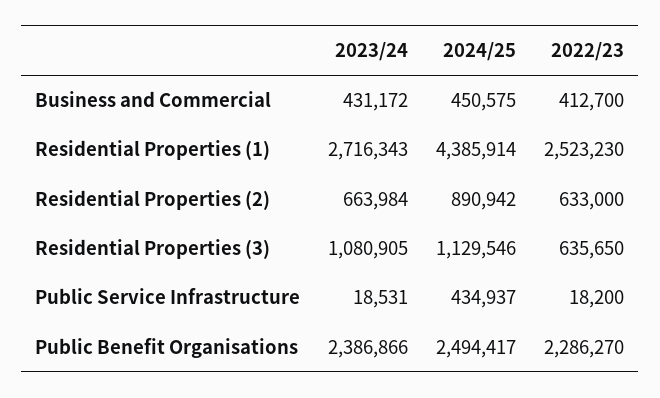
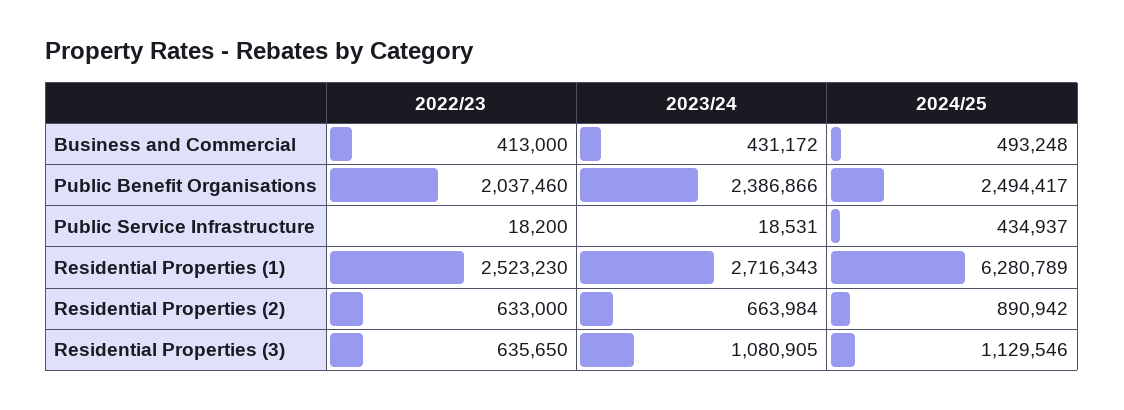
  {
    "2023/24": {
      "Business and Commercial": 431172,
      "Residential Properties (1)": 2716343,
      "Residential Properties (2)": 663984,
      "Residential Properties (3)": 1080905,
      "Public Service Infrastructure": 18531,
      "Public Benefit Organisations": 2386866
    },
    "2024/25": {
-     "Business and Commercial": 450575,
+     "Business and Commercial": 493248,
-     "Residential Properties (1)": 4385914,
+     "Residential Properties (1)": 6280789,
      "Residential Properties (2)": 890942,
      "Residential Properties (3)": 1129546,
      "Public Service Infrastructure": 434937,
      "Public Benefit Organisations": 2494417
    },
    "2022/23": {
-     "Business and Commercial": 412700,
+     "Business and Commercial": 413000,
      "Residential Properties (1)": 2523230,
      "Residential Properties (2)": 633000,
      "Residential Properties (3)": 635650,
      "Public Service Infrastructure": 18200,
-     "Public Benefit Organisations": 2286270
+     "Public Benefit Organisations": 2037460
    }
  }

